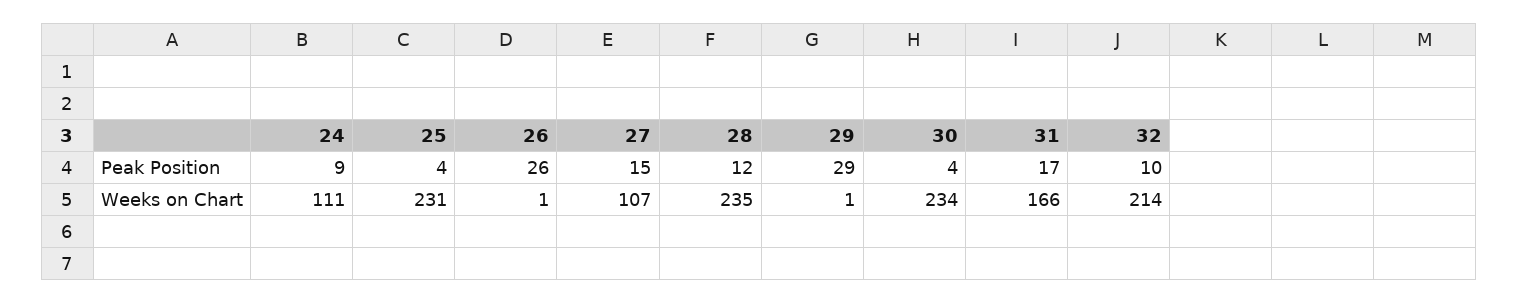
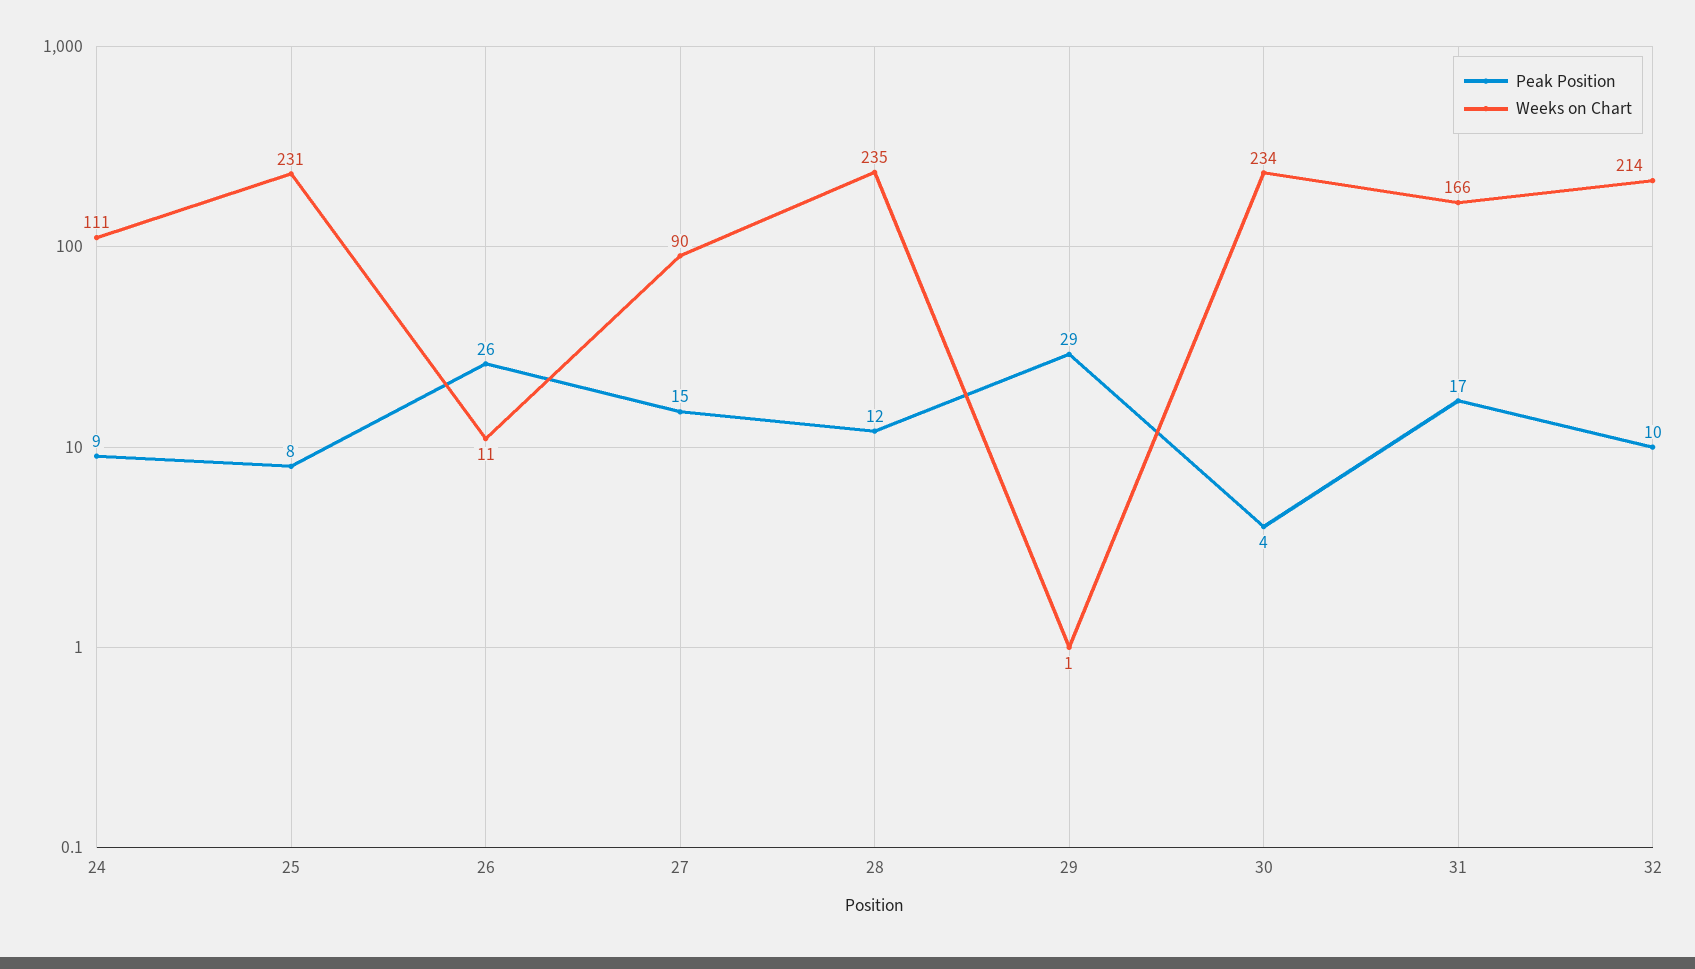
  {
    "Peak Position": {
      "24": 9,
-     "25": 4,
+     "25": 8,
      "26": 26,
      "27": 15,
      "28": 12,
      "29": 29,
      "30": 4,
      "31": 17,
      "32": 10
    },
    "Weeks on Chart": {
      "24": 111,
      "25": 231,
-     "26": 1,
+     "26": 11,
-     "27": 107,
+     "27": 90,
      "28": 235,
      "29": 1,
      "30": 234,
      "31": 166,
      "32": 214
    }
  }

